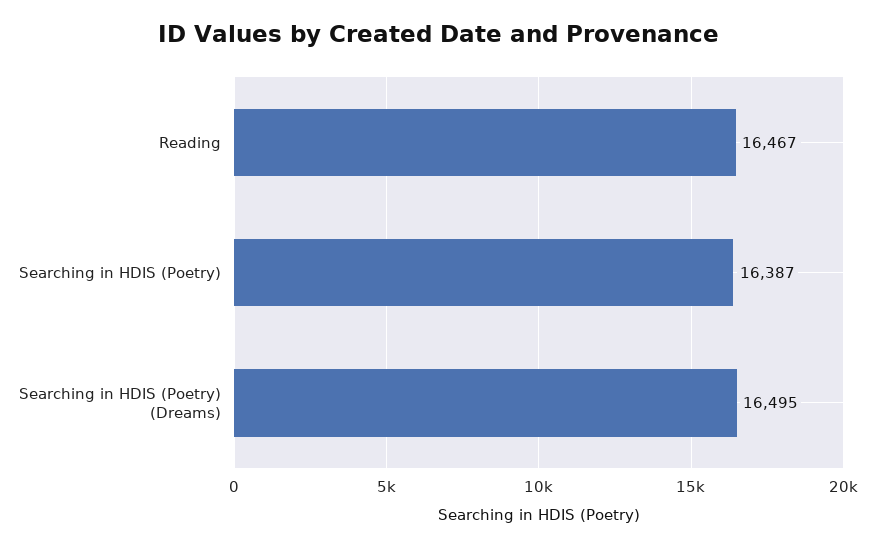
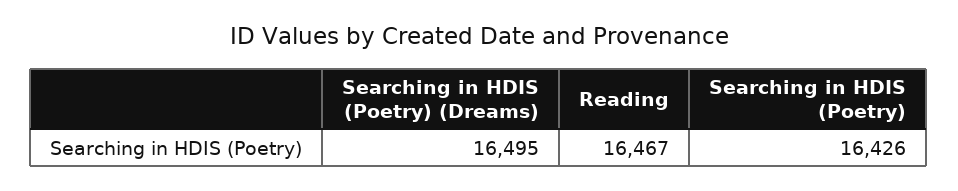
  {
    "Reading": 16467,
-   "Searching in HDIS (Poetry)": 16387,
+   "Searching in HDIS (Poetry)": 16426,
    "Searching in HDIS (Poetry) (Dreams)": 16495
  }

